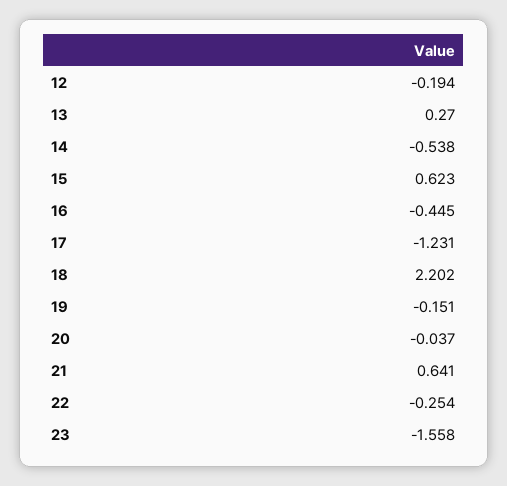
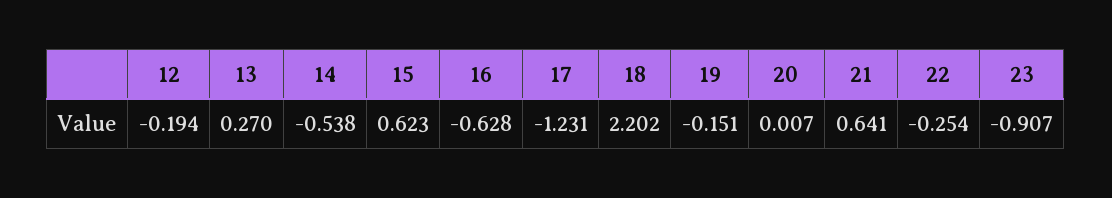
  {
    "12": -0.194,
    "13": 0.27,
    "14": -0.538,
    "15": 0.623,
-   "16": -0.445,
+   "16": -0.628,
    "17": -1.231,
    "18": 2.202,
    "19": -0.151,
-   "20": -0.037,
+   "20": 0.007,
    "21": 0.641,
    "22": -0.254,
-   "23": -1.558
+   "23": -0.907
  }

